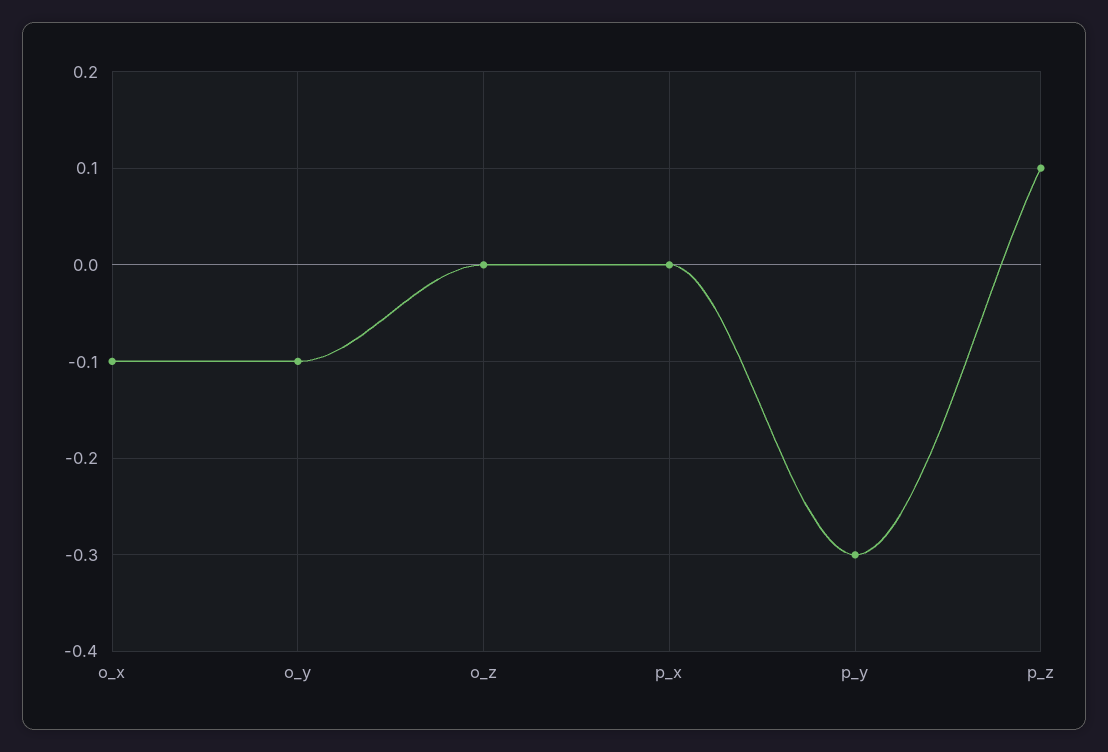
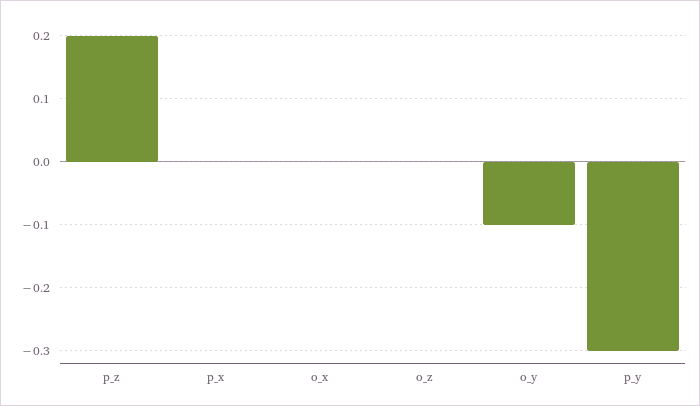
  {
-   "o_x": -0.1,
+   "o_x": 0,
    "o_y": -0.1,
    "o_z": 0,
    "p_x": 0,
    "p_y": -0.3,
-   "p_z": 0.1
+   "p_z": 0.2
  }

